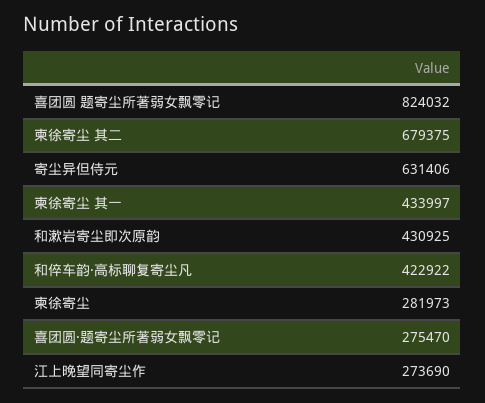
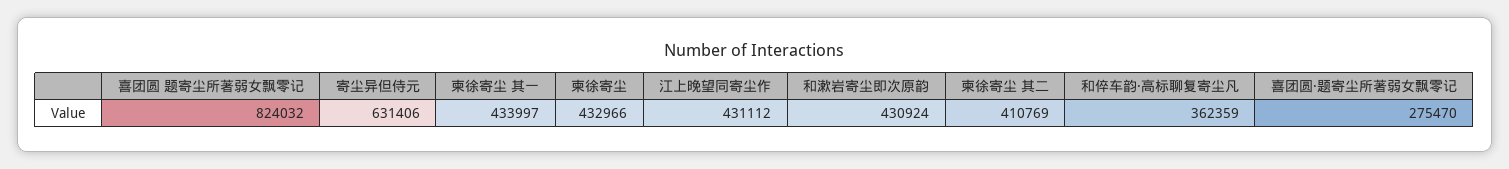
  {
    "喜团圆 题寄尘所著弱女飘零记": 824032,
-   "柬徐寄尘 其二": 679375,
+   "柬徐寄尘 其二": 410769,
    "寄尘异但侍元": 631406,
    "柬徐寄尘 其一": 433997,
-   "和漱岩寄尘即次原韵": 430925,
+   "和漱岩寄尘即次原韵": 430924,
-   "和倅车韵·高标聊复寄尘凡": 422922,
+   "和倅车韵·高标聊复寄尘凡": 362359,
-   "柬徐寄尘": 281973,
+   "柬徐寄尘": 432966,
    "喜团圆·题寄尘所著弱女飘零记": 275470,
-   "江上晚望同寄尘作": 273690
+   "江上晚望同寄尘作": 431112
  }

